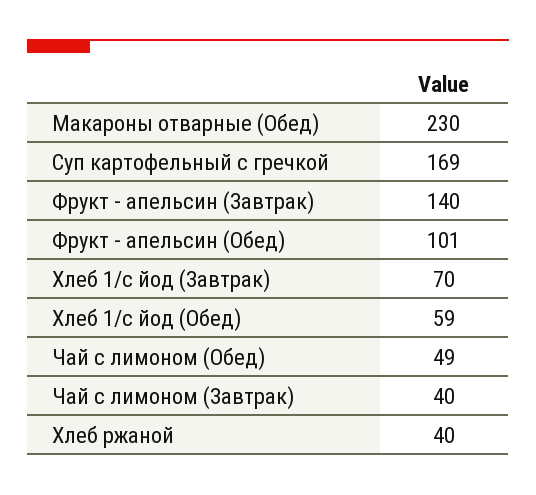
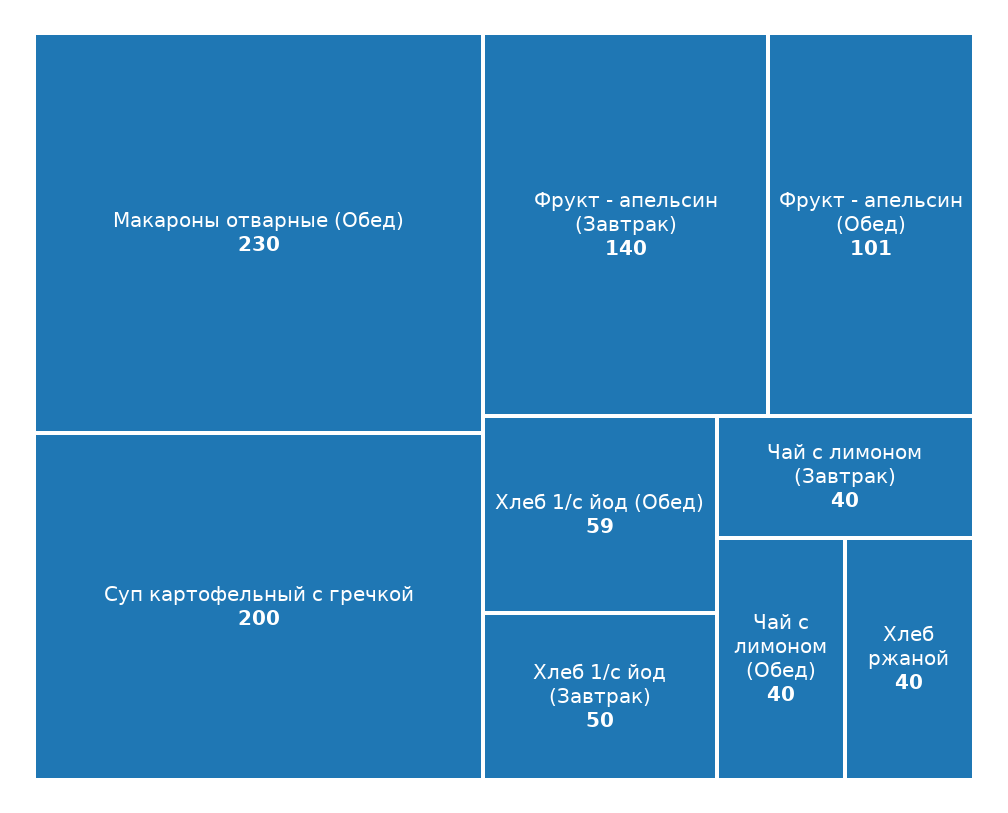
  {
    "Макароны отварные (Обед)": 230,
-   "Суп картофельный с гречкой": 169,
+   "Суп картофельный с гречкой": 200,
    "Фрукт - апельсин (Завтрак)": 140,
    "Фрукт - апельсин (Обед)": 101,
-   "Хлеб 1/с йод (Завтрак)": 70,
+   "Хлеб 1/с йод (Завтрак)": 50,
    "Хлеб 1/с йод (Обед)": 59,
-   "Чай с лимоном (Обед)": 49,
+   "Чай с лимоном (Обед)": 40,
    "Чай с лимоном (Завтрак)": 40,
    "Хлеб ржаной": 40
  }

